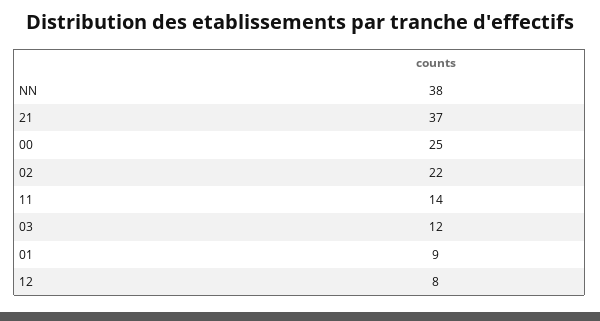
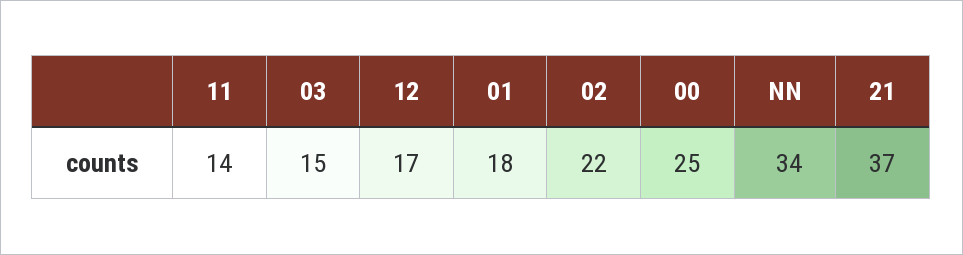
  {
-   "NN": 38,
+   "NN": 34,
    "21": 37,
    "00": 25,
    "02": 22,
    "11": 14,
-   "03": 12,
+   "03": 15,
-   "01": 9,
+   "01": 18,
-   "12": 8
+   "12": 17
  }

